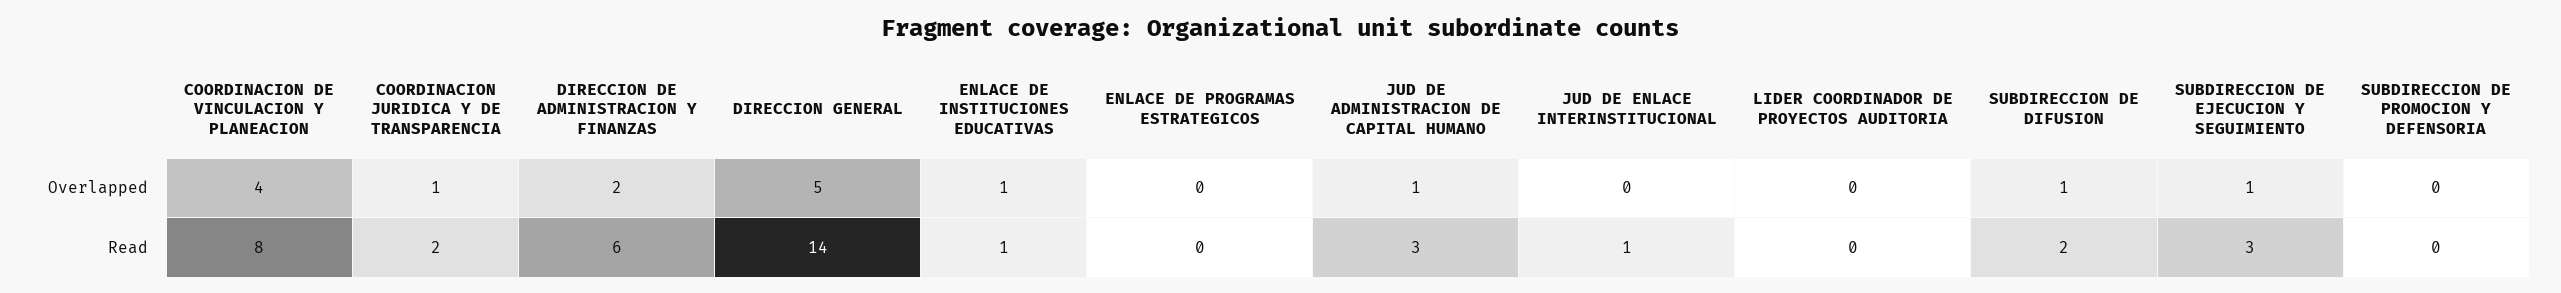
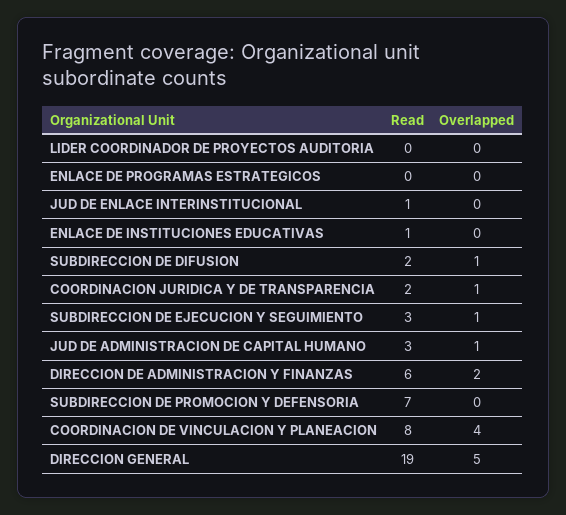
  {
    "COORDINACION DE VINCULACION Y PLANEACION": {
      "Overlapped": 4,
      "Read": 8
    },
    "COORDINACION JURIDICA Y DE TRANSPARENCIA": {
      "Overlapped": 1,
      "Read": 2
    },
    "DIRECCION DE ADMINISTRACION Y FINANZAS": {
      "Overlapped": 2,
      "Read": 6
    },
    "DIRECCION GENERAL": {
      "Overlapped": 5,
-     "Read": 14
+     "Read": 19
    },
    "ENLACE DE INSTITUCIONES EDUCATIVAS": {
-     "Overlapped": 1,
+     "Overlapped": 0,
      "Read": 1
    },
    "ENLACE DE PROGRAMAS ESTRATEGICOS": {
      "Overlapped": 0,
      "Read": 0
    },
    "JUD DE ADMINISTRACION DE CAPITAL HUMANO": {
      "Overlapped": 1,
      "Read": 3
    },
    "JUD DE ENLACE INTERINSTITUCIONAL": {
      "Overlapped": 0,
      "Read": 1
    },
    "LIDER COORDINADOR DE PROYECTOS AUDITORIA": {
      "Overlapped": 0,
      "Read": 0
    },
    "SUBDIRECCION DE DIFUSION": {
      "Overlapped": 1,
      "Read": 2
    },
    "SUBDIRECCION DE EJECUCION Y SEGUIMIENTO": {
      "Overlapped": 1,
      "Read": 3
    },
    "SUBDIRECCION DE PROMOCION Y DEFENSORIA": {
      "Overlapped": 0,
-     "Read": 0
+     "Read": 7
    }
  }

